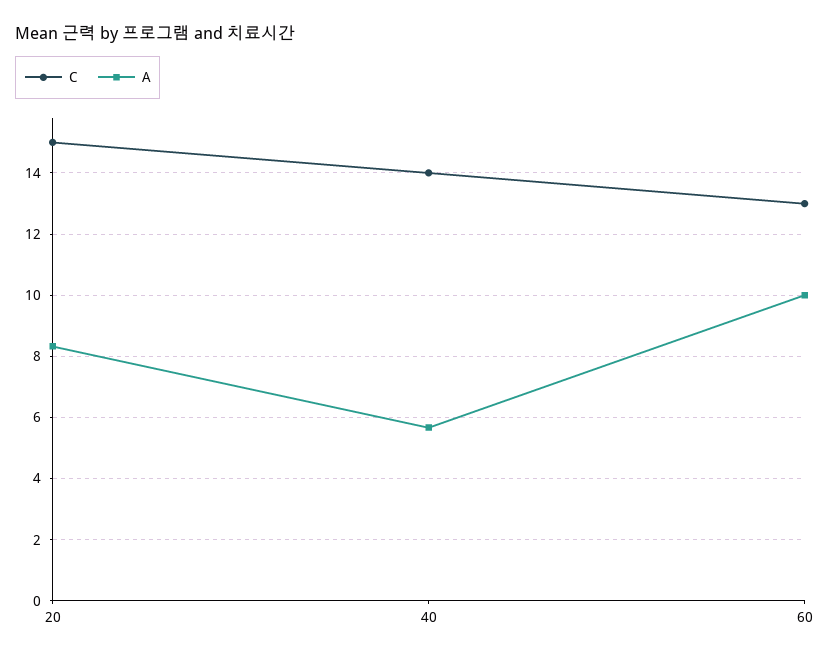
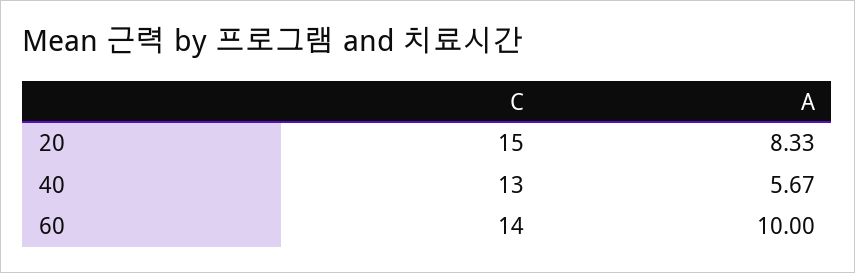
  {
    "C": {
      "20": 15,
-     "40": 14,
+     "40": 13,
-     "60": 13
+     "60": 14
    },
    "A": {
      "20": 8.33,
      "40": 5.67,
      "60": 10
    }
  }

